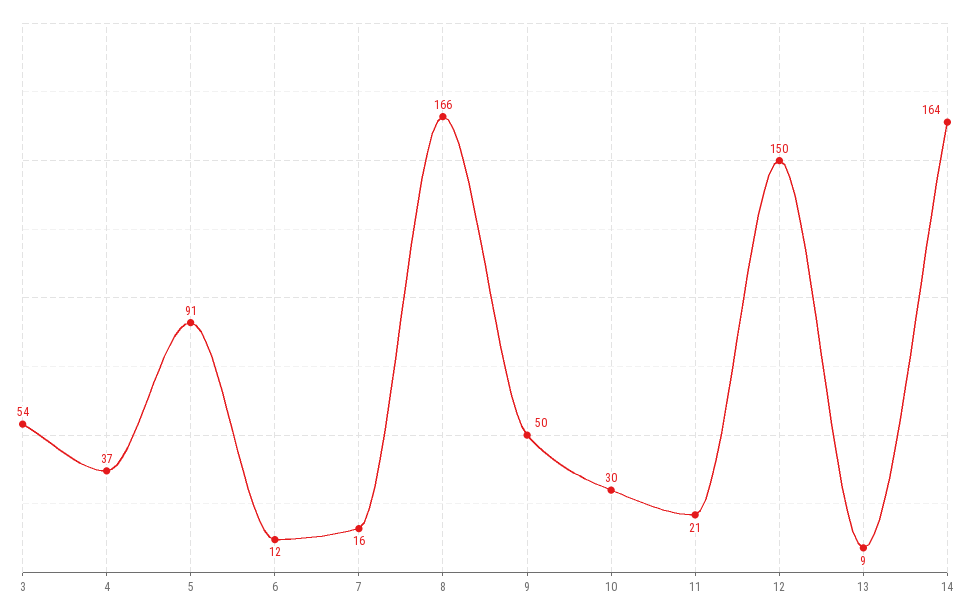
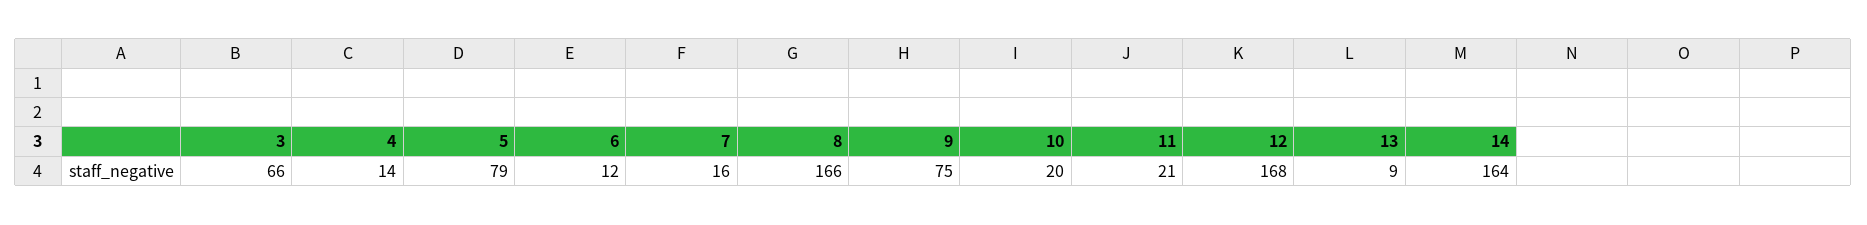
  {
-   "3": 54,
+   "3": 66,
-   "4": 37,
+   "4": 14,
-   "5": 91,
+   "5": 79,
    "6": 12,
    "7": 16,
    "8": 166,
-   "9": 50,
+   "9": 75,
-   "10": 30,
+   "10": 20,
    "11": 21,
-   "12": 150,
+   "12": 168,
    "13": 9,
    "14": 164
  }

